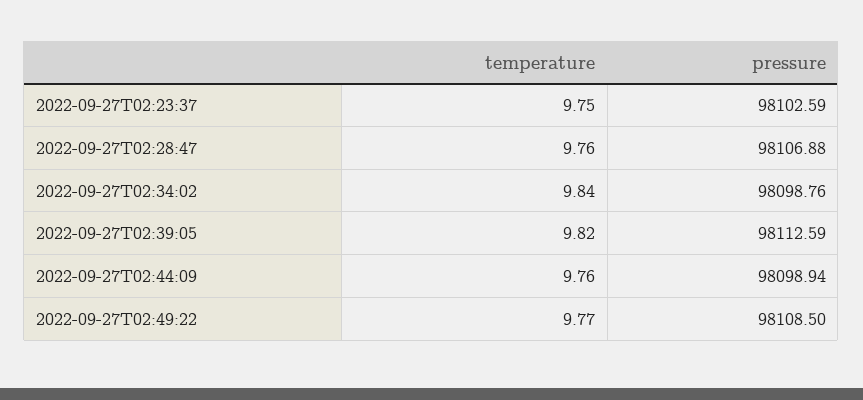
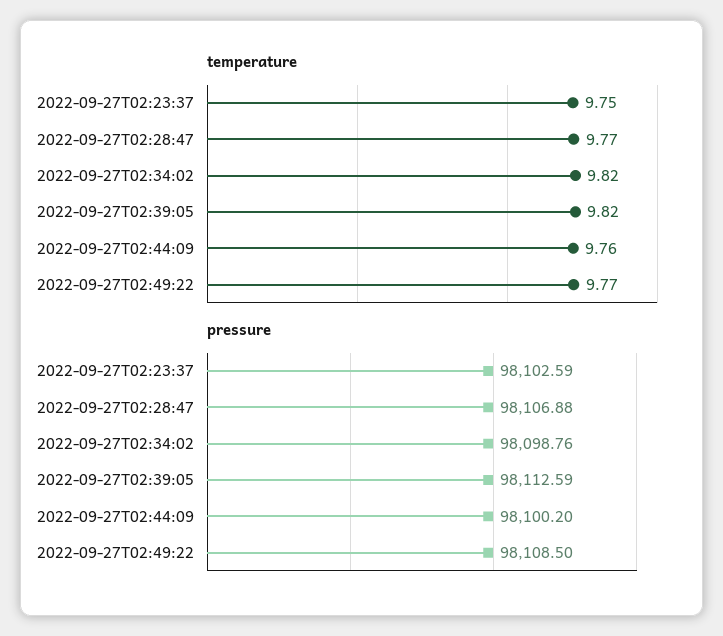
  {
    "temperature": {
      "2022-09-27T02:23:37": 9.75,
-     "2022-09-27T02:28:47": 9.76,
+     "2022-09-27T02:28:47": 9.77,
-     "2022-09-27T02:34:02": 9.84,
+     "2022-09-27T02:34:02": 9.82,
      "2022-09-27T02:39:05": 9.82,
      "2022-09-27T02:44:09": 9.76,
      "2022-09-27T02:49:22": 9.77
    },
    "pressure": {
      "2022-09-27T02:23:37": 98102.59,
      "2022-09-27T02:28:47": 98106.88,
      "2022-09-27T02:34:02": 98098.76,
      "2022-09-27T02:39:05": 98112.59,
-     "2022-09-27T02:44:09": 98098.94,
+     "2022-09-27T02:44:09": 98100.2,
      "2022-09-27T02:49:22": 98108.5
    }
  }

